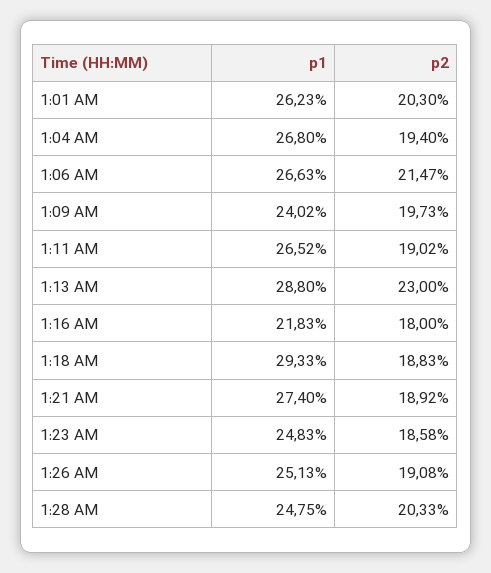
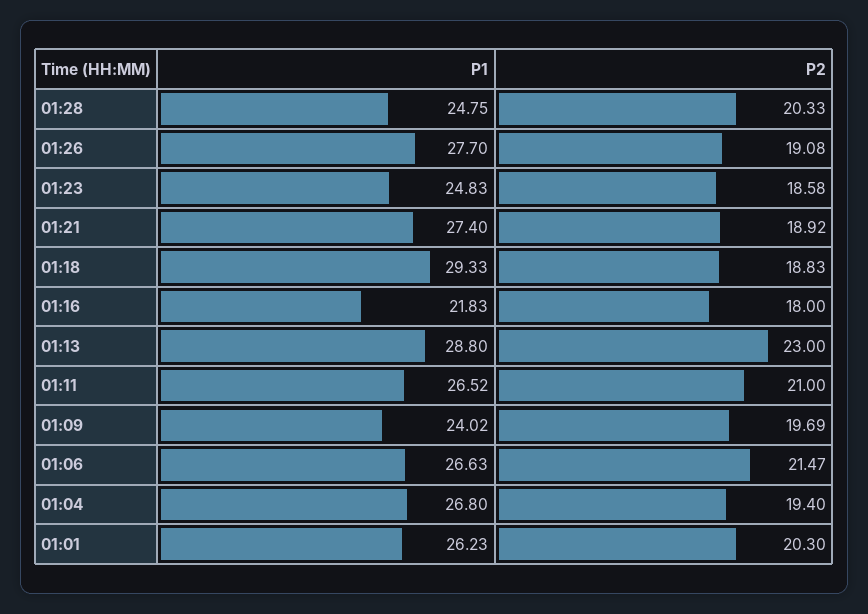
  {
    "p1": {
      "1:01 AM": 26.23,
      "1:04 AM": 26.8,
      "1:06 AM": 26.63,
      "1:09 AM": 24.02,
      "1:11 AM": 26.52,
      "1:13 AM": 28.8,
      "1:16 AM": 21.83,
      "1:18 AM": 29.33,
      "1:21 AM": 27.4,
      "1:23 AM": 24.83,
-     "1:26 AM": 25.13,
+     "1:26 AM": 27.7,
      "1:28 AM": 24.75
    },
    "p2": {
      "1:01 AM": 20.3,
      "1:04 AM": 19.4,
      "1:06 AM": 21.47,
-     "1:09 AM": 19.73,
+     "1:09 AM": 19.69,
-     "1:11 AM": 19.02,
+     "1:11 AM": 21,
      "1:13 AM": 23,
      "1:16 AM": 18,
      "1:18 AM": 18.83,
      "1:21 AM": 18.92,
      "1:23 AM": 18.58,
      "1:26 AM": 19.08,
      "1:28 AM": 20.33
    }
  }

